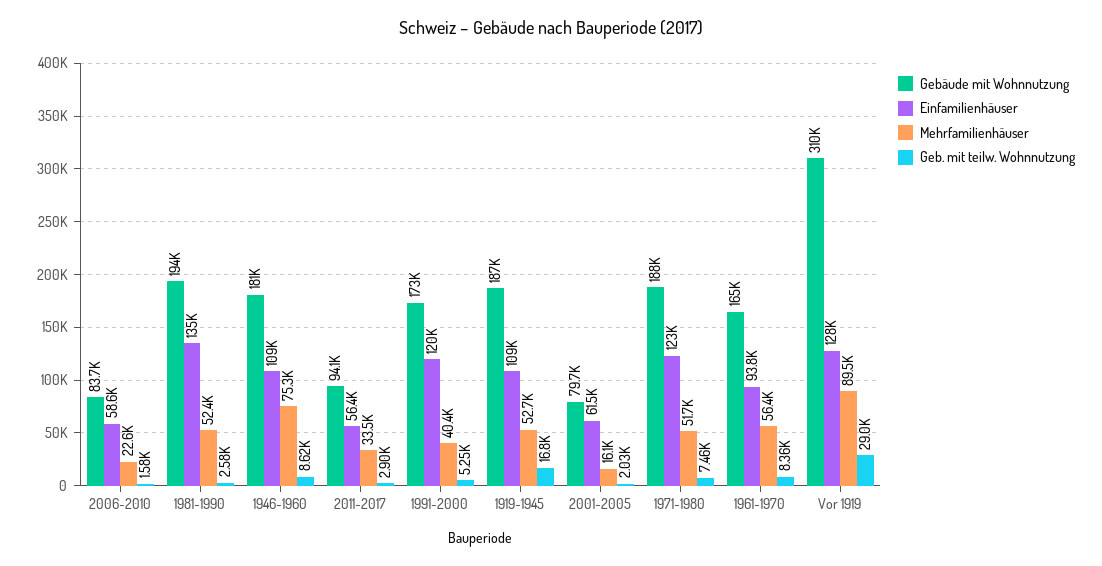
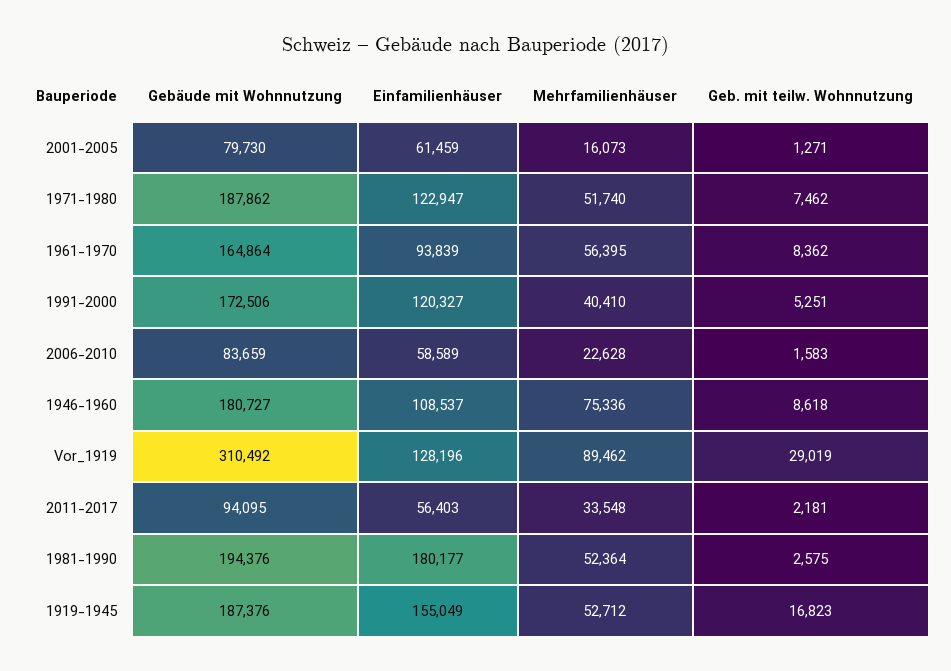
  {
    "Gebäude mit Wohnnutzung": {
      "2006-2010": 83659,
      "1981-1990": 194376,
      "1946-1960": 180727,
      "2011-2017": 94095,
      "1991-2000": 172506,
      "1919-1945": 187376,
      "2001-2005": 79730,
      "1971-1980": 187862,
      "1961-1970": 164864,
      "Vor 1919": 310492
    },
    "Einfamilienhäuser": {
      "2006-2010": 58589,
-     "1981-1990": 135000,
+     "1981-1990": 180177,
      "1946-1960": 108537,
      "2011-2017": 56403,
      "1991-2000": 120327,
-     "1919-1945": 109000,
+     "1919-1945": 155049,
      "2001-2005": 61459,
      "1971-1980": 122947,
      "1961-1970": 93839,
      "Vor 1919": 128196
    },
    "Mehrfamilienhäuser": {
      "2006-2010": 22628,
      "1981-1990": 52364,
      "1946-1960": 75336,
      "2011-2017": 33548,
      "1991-2000": 40410,
      "1919-1945": 52712,
      "2001-2005": 16073,
      "1971-1980": 51740,
      "1961-1970": 56395,
      "Vor 1919": 89462
    },
    "Geb. mit teilw. Wohnnutzung": {
      "2006-2010": 1583,
      "1981-1990": 2575,
      "1946-1960": 8618,
-     "2011-2017": 2900,
+     "2011-2017": 2181,
      "1991-2000": 5251,
      "1919-1945": 16823,
-     "2001-2005": 2030,
+     "2001-2005": 1271,
      "1971-1980": 7462,
      "1961-1970": 8362,
      "Vor 1919": 29019
    }
  }

